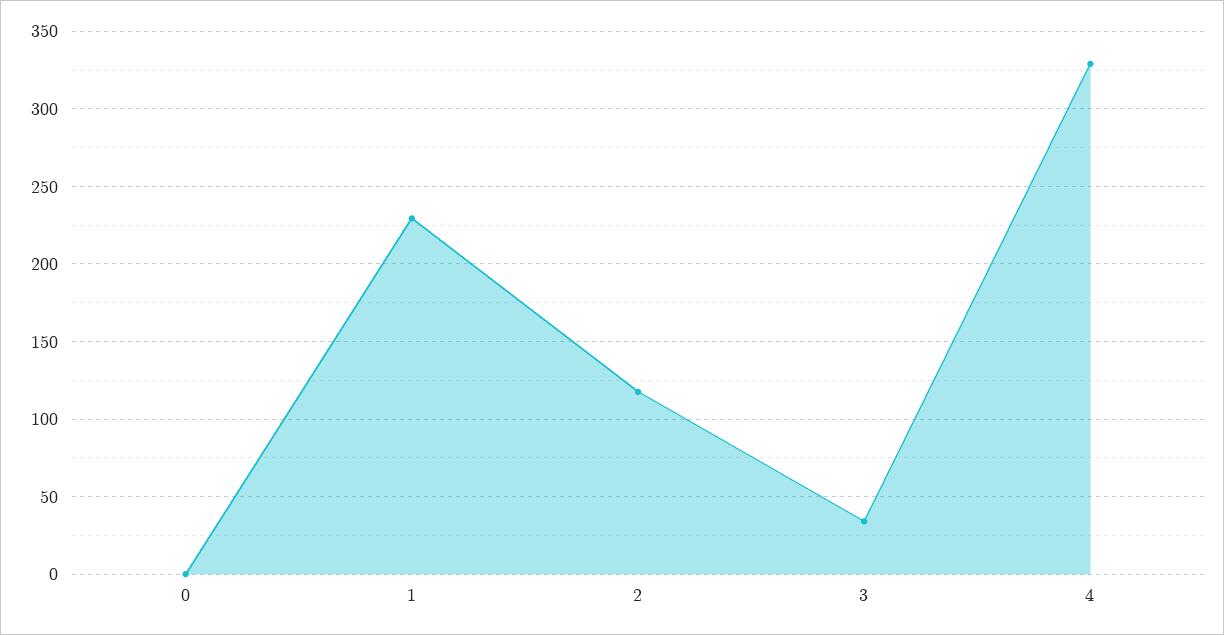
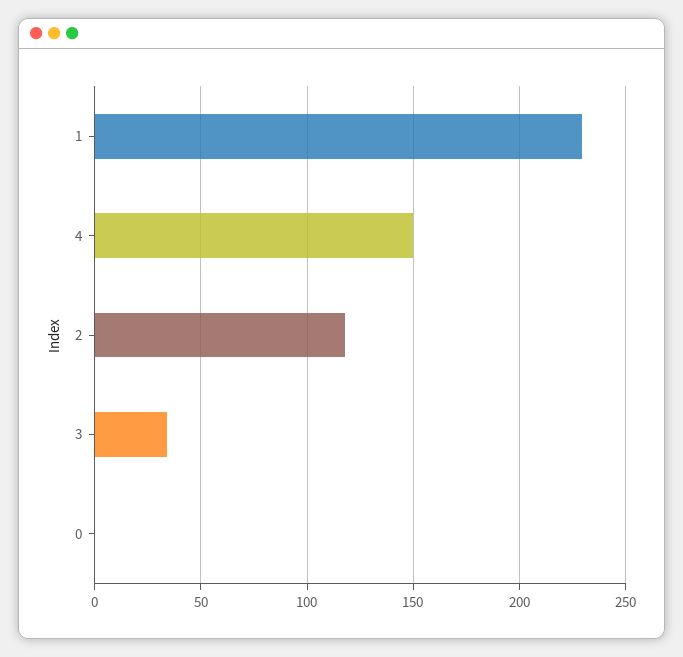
  {
    "0": 0,
    "1": 230,
    "2": 120,
    "3": 35,
-   "4": 330
+   "4": 150
  }

